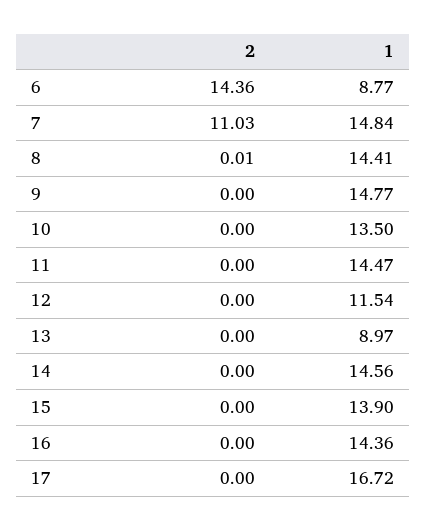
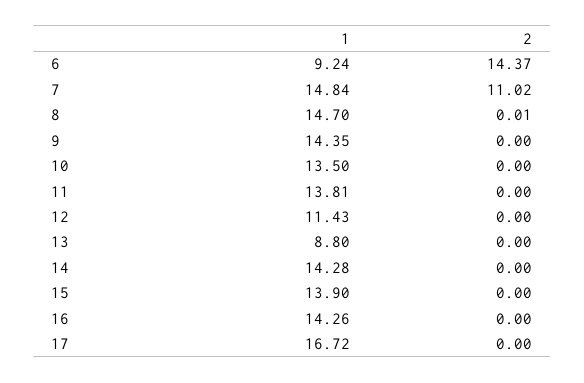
  {
    "2": {
-     "6": 14.36,
+     "6": 14.37,
-     "7": 11.03,
+     "7": 11.02,
      "8": 0.01,
      "9": 0,
      "10": 0,
      "11": 0,
      "12": 0,
      "13": 0,
      "14": 0,
      "15": 0,
      "16": 0,
      "17": 0
    },
    "1": {
-     "6": 8.77,
+     "6": 9.24,
      "7": 14.84,
-     "8": 14.41,
+     "8": 14.7,
-     "9": 14.77,
+     "9": 14.35,
      "10": 13.5,
-     "11": 14.47,
+     "11": 13.81,
-     "12": 11.54,
+     "12": 11.43,
-     "13": 8.97,
+     "13": 8.8,
-     "14": 14.56,
+     "14": 14.28,
      "15": 13.9,
-     "16": 14.36,
+     "16": 14.26,
      "17": 16.72
    }
  }

